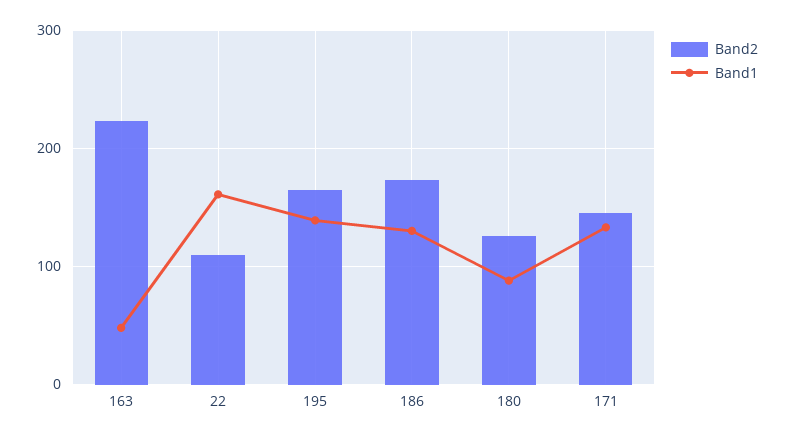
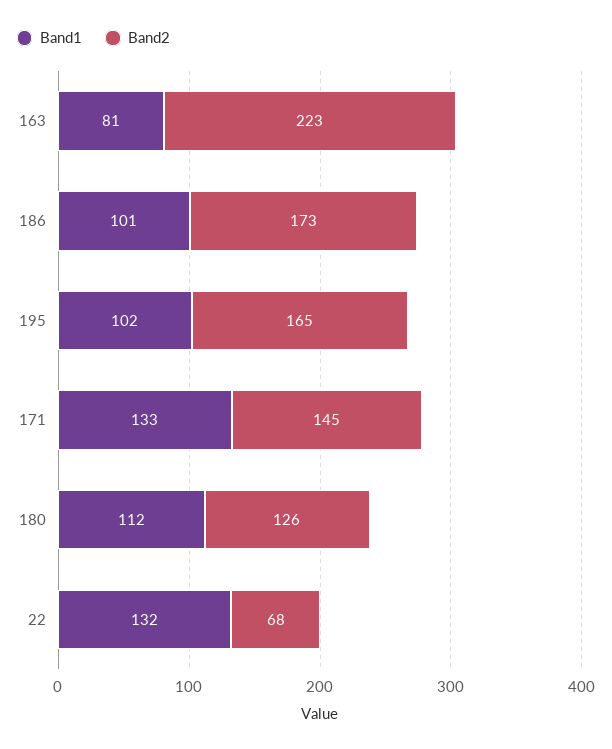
  {
    "Band2": {
      "163": 223,
-     "22": 110,
+     "22": 68,
      "195": 165,
      "186": 173,
      "180": 126,
      "171": 145
    },
    "Band1": {
-     "163": 50,
+     "163": 81,
-     "22": 160,
+     "22": 132,
-     "195": 140,
+     "195": 102,
-     "186": 130,
+     "186": 101,
-     "180": 90,
+     "180": 112,
      "171": 133
    }
  }

